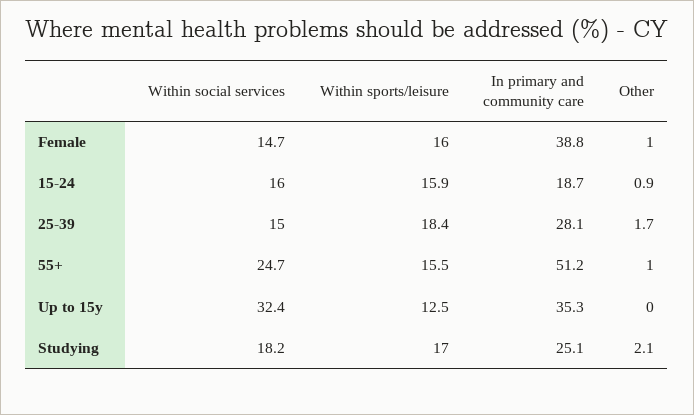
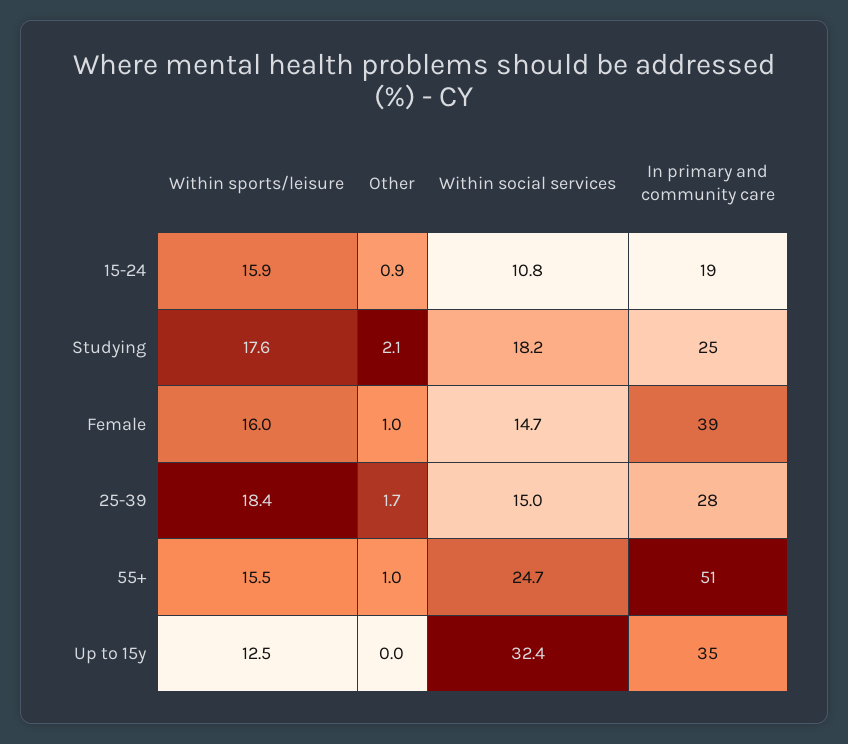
  {
    "Within social services": {
      "Female": 14.7,
-     "15-24": 16,
+     "15-24": 10.8,
      "25-39": 15,
      "55+": 24.7,
      "Up to 15y": 32.4,
      "Studying": 18.2
    },
    "Within sports/leisure": {
      "Female": 16,
      "15-24": 15.9,
      "25-39": 18.4,
      "55+": 15.5,
      "Up to 15y": 12.5,
-     "Studying": 17
+     "Studying": 17.6
    },
    "In primary and community care": {
      "Female": 38.8,
      "15-24": 18.7,
      "25-39": 28.1,
      "55+": 51.2,
      "Up to 15y": 35.3,
      "Studying": 25.1
    },
    "Other": {
      "Female": 1,
      "15-24": 0.9,
      "25-39": 1.7,
      "55+": 1,
      "Up to 15y": 0,
      "Studying": 2.1
    }
  }

